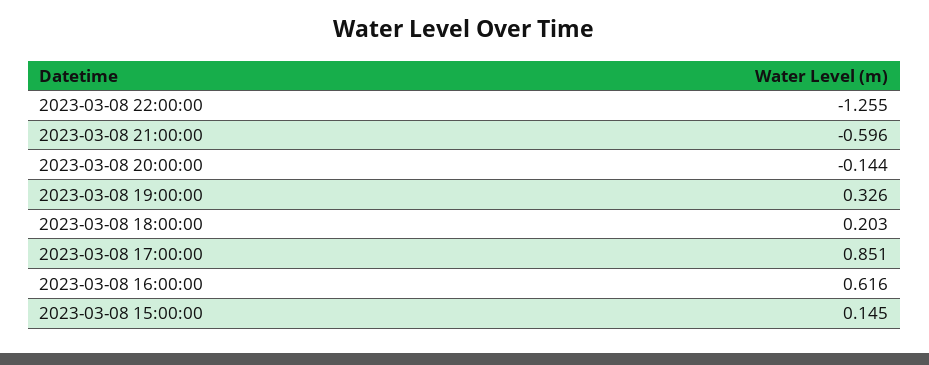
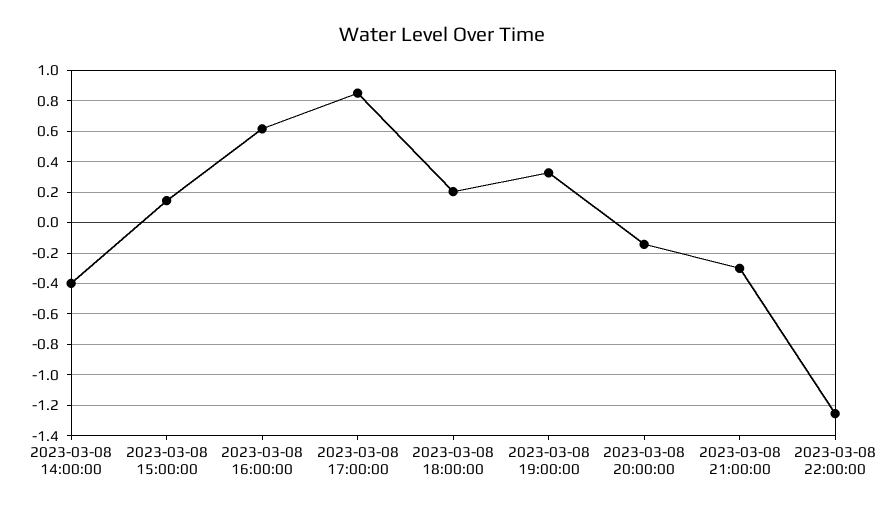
  {
    "2023-03-08 22:00:00": -1.255,
-   "2023-03-08 21:00:00": -0.596,
+   "2023-03-08 21:00:00": -0.3,
    "2023-03-08 20:00:00": -0.144,
    "2023-03-08 19:00:00": 0.326,
    "2023-03-08 18:00:00": 0.203,
    "2023-03-08 17:00:00": 0.851,
    "2023-03-08 16:00:00": 0.616,
-   "2023-03-08 15:00:00": 0.145
+   "2023-03-08 15:00:00": 0.145,
+   "2023-03-08 14:00:00": -0.4
  }

